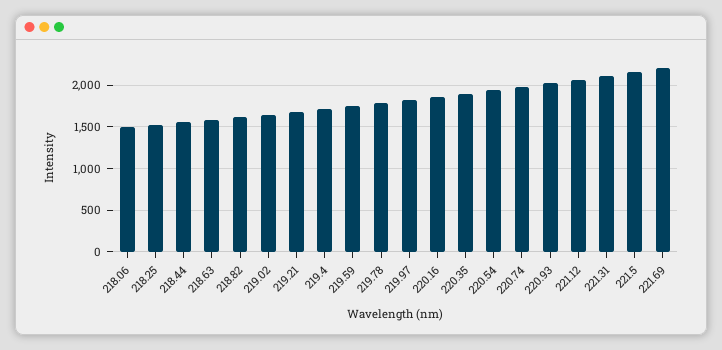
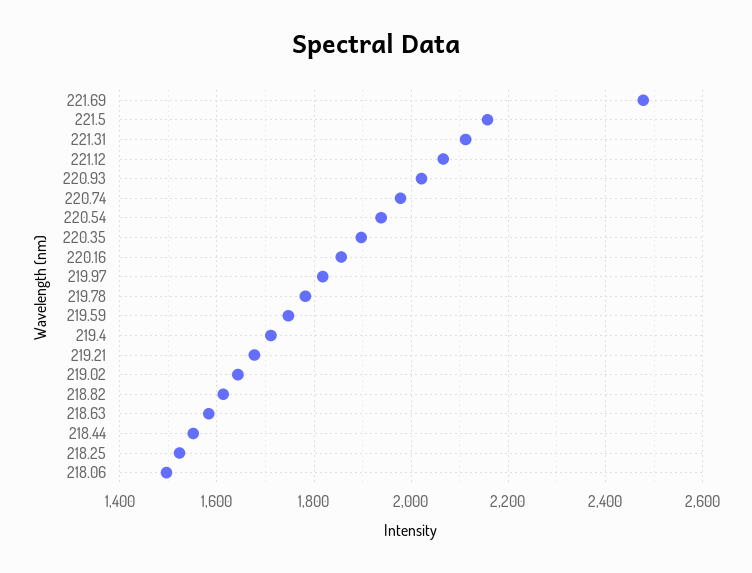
  {
    "218.06": 1500,
    "218.25": 1520,
    "218.44": 1560,
    "218.63": 1580,
    "218.82": 1620,
    "219.02": 1640,
    "219.21": 1680,
    "219.4": 1720,
    "219.59": 1740,
    "219.78": 1780,
    "219.97": 1820,
    "220.16": 1860,
    "220.35": 1900,
    "220.54": 1940,
    "220.74": 1980,
    "220.93": 2020,
    "221.12": 2060,
    "221.31": 2120,
    "221.5": 2160,
-   "221.69": 2200
+   "221.69": 2480
  }

